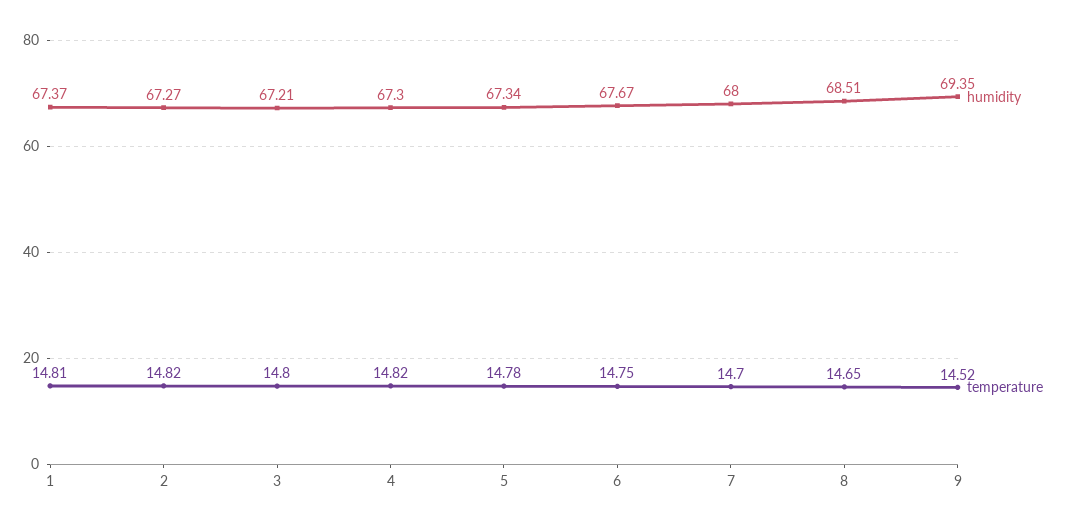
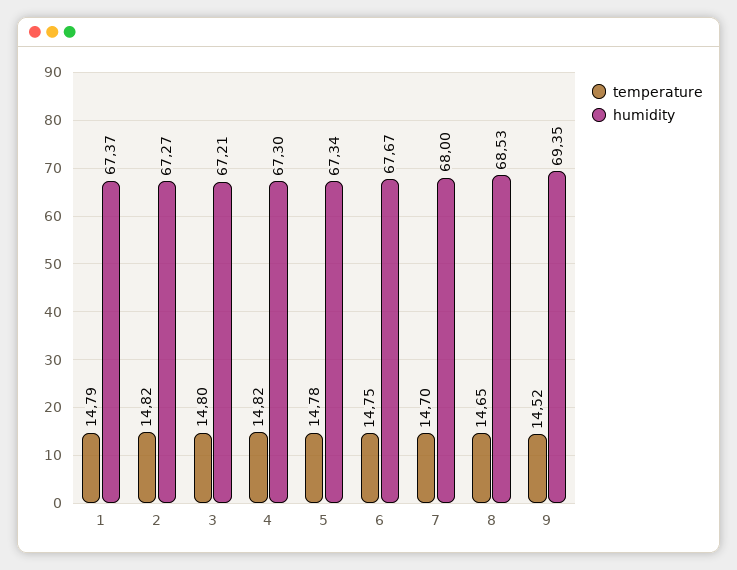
  {
    "humidity": {
      "1": 67.37,
      "2": 67.27,
      "3": 67.21,
      "4": 67.3,
      "5": 67.34,
      "6": 67.67,
      "7": 68,
-     "8": 68.51,
+     "8": 68.53,
      "9": 69.35
    },
    "temperature": {
-     "1": 14.81,
+     "1": 14.79,
      "2": 14.82,
      "3": 14.8,
      "4": 14.82,
      "5": 14.78,
      "6": 14.75,
      "7": 14.7,
      "8": 14.65,
      "9": 14.52
    }
  }

